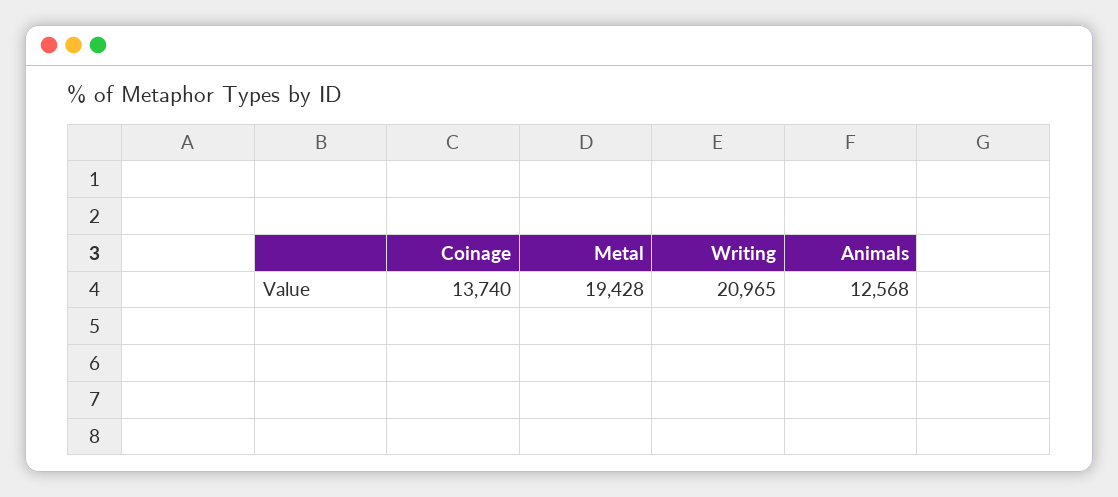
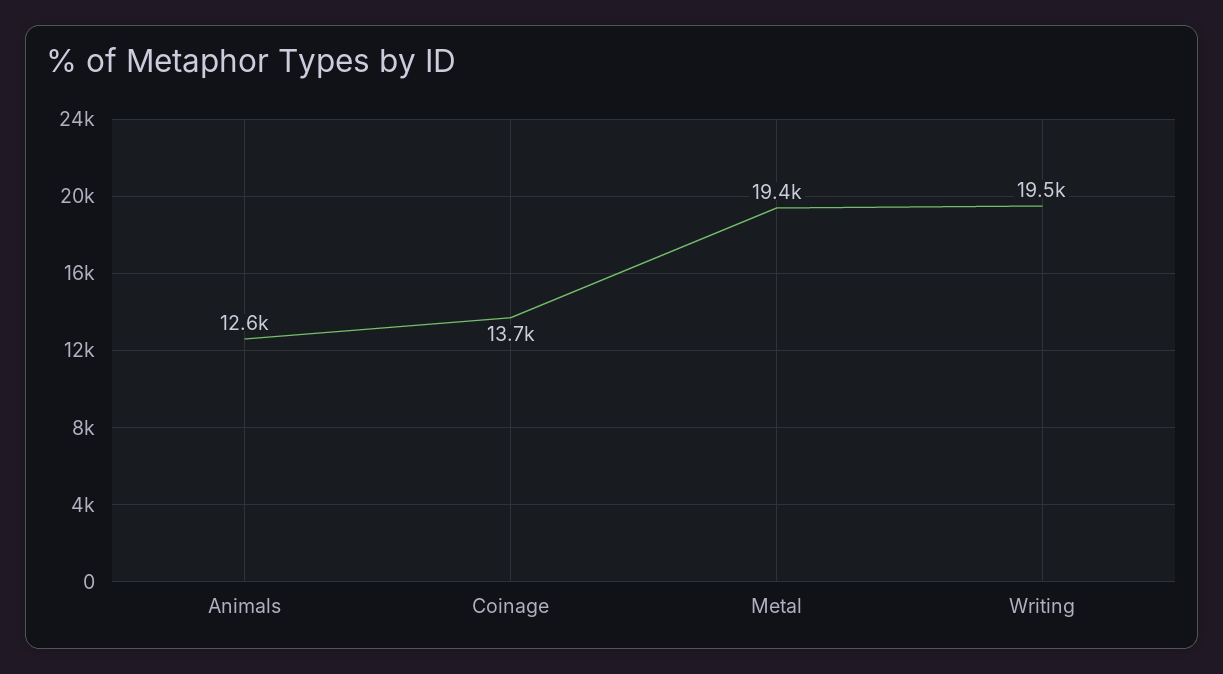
  {
    "Coinage": 13740,
    "Metal": 19428,
-   "Writing": 20965,
+   "Writing": 19500,
    "Animals": 12568
  }

